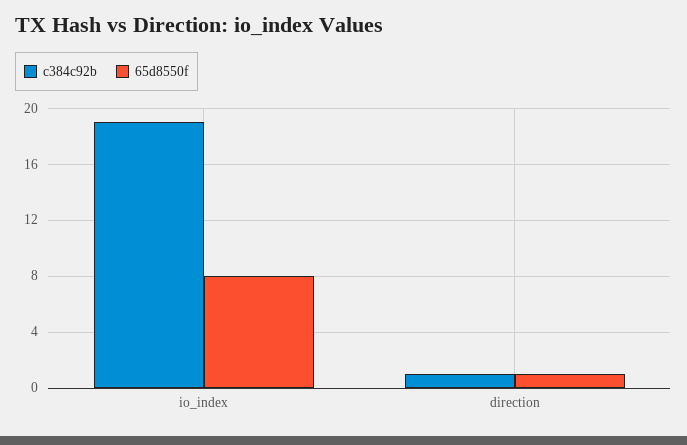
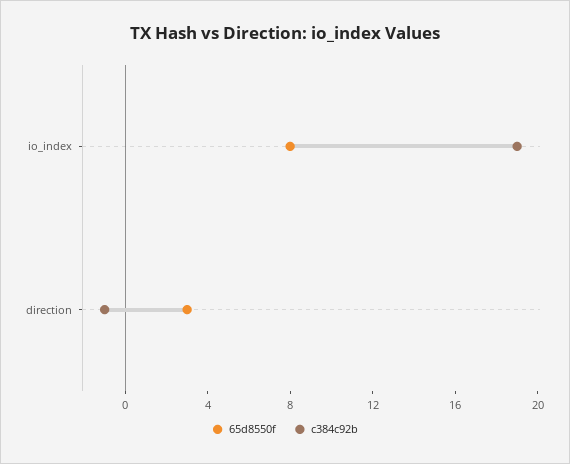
  {
    "c384c92b": {
      "io_index": 19,
-     "direction": 1
+     "direction": -1
    },
    "65d8550f": {
      "io_index": 8,
-     "direction": 1
+     "direction": 3
    }
  }

